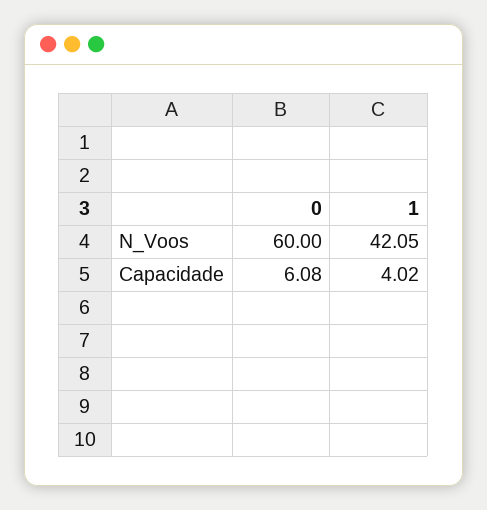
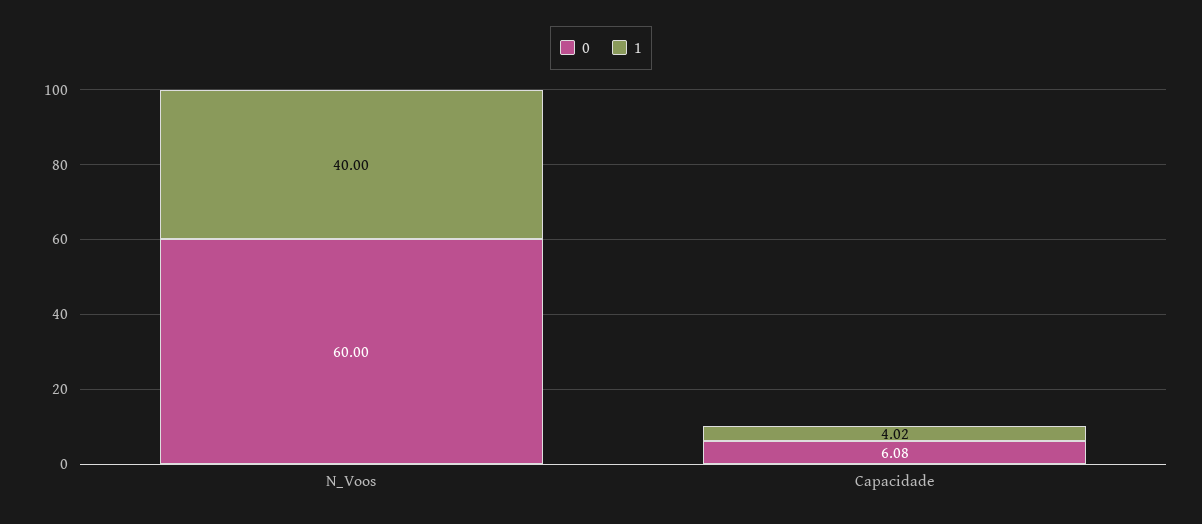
  {
    "0": {
      "N_Voos": 60,
      "Capacidade": 6.08
    },
    "1": {
-     "N_Voos": 42.05,
+     "N_Voos": 40,
      "Capacidade": 4.02
    }
  }

